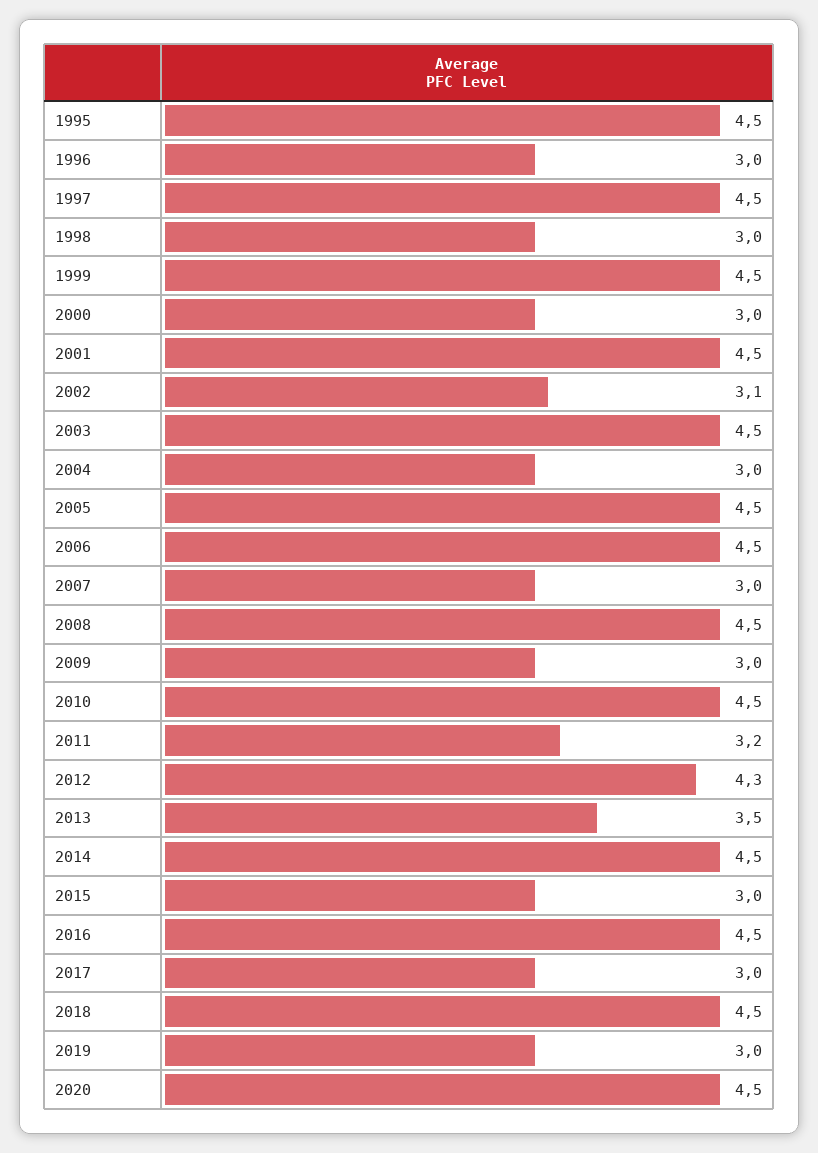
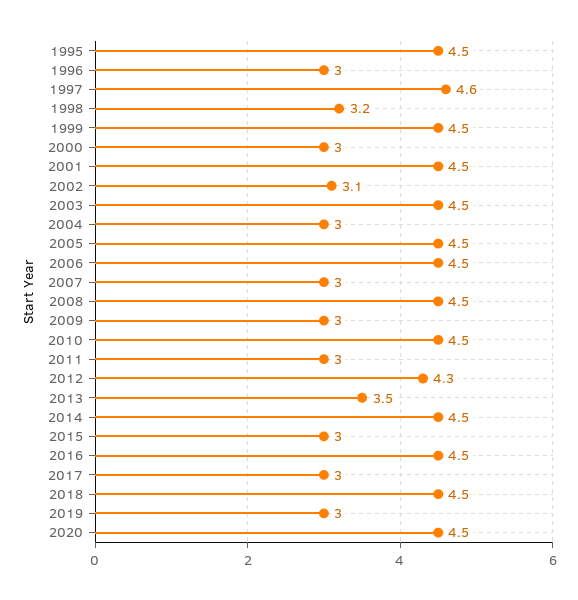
  {
    "1995": 4.5,
    "1996": 3,
-   "1997": 4.5,
+   "1997": 4.6,
-   "1998": 3,
+   "1998": 3.2,
    "1999": 4.5,
    "2000": 3,
    "2001": 4.5,
    "2002": 3.1,
    "2003": 4.5,
    "2004": 3,
    "2005": 4.5,
    "2006": 4.5,
    "2007": 3,
    "2008": 4.5,
    "2009": 3,
    "2010": 4.5,
-   "2011": 3.2,
+   "2011": 3,
    "2012": 4.3,
    "2013": 3.5,
    "2014": 4.5,
    "2015": 3,
    "2016": 4.5,
    "2017": 3,
    "2018": 4.5,
    "2019": 3,
    "2020": 4.5
  }

